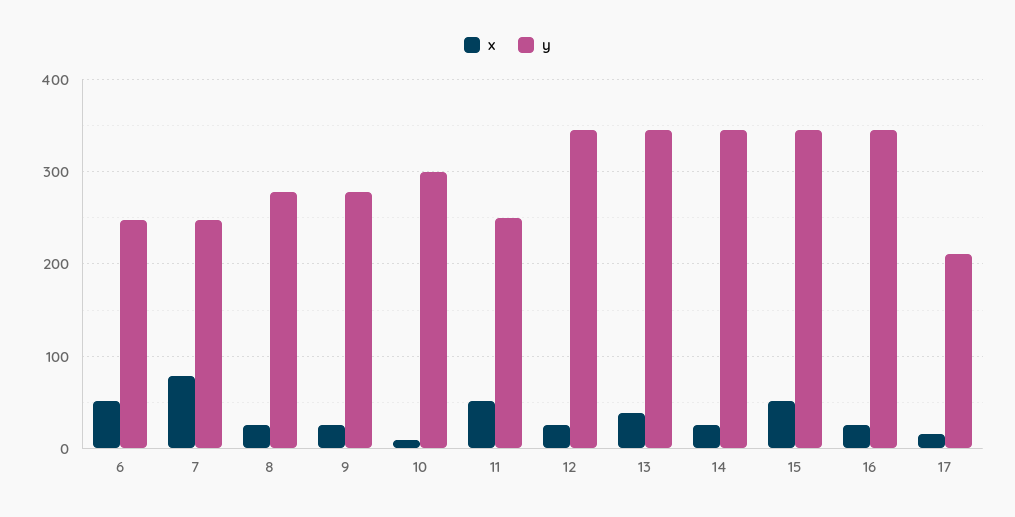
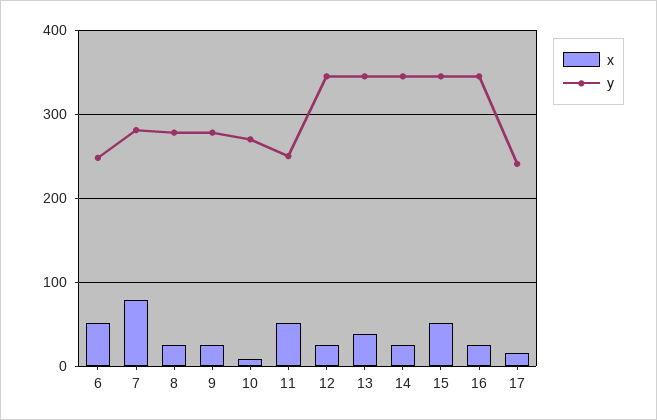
  {
    "x": {
      "6": 50,
      "7": 80,
      "8": 30,
      "9": 30,
      "10": 10,
      "11": 50,
      "12": 30,
      "13": 40,
      "14": 30,
      "15": 50,
      "16": 30,
      "17": 20
    },
    "y": {
      "6": 250,
-     "7": 250,
+     "7": 280,
      "8": 280,
      "9": 280,
-     "10": 300,
+     "10": 270,
      "11": 250,
      "12": 350,
      "13": 350,
      "14": 350,
      "15": 350,
      "16": 350,
-     "17": 210
+     "17": 240
    }
  }

